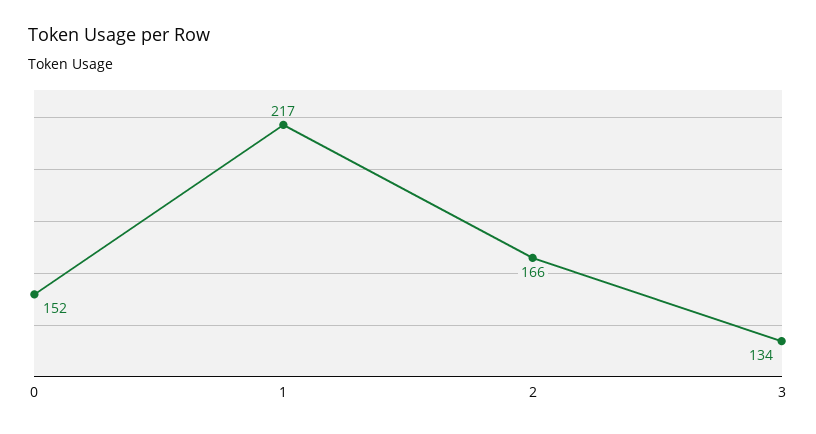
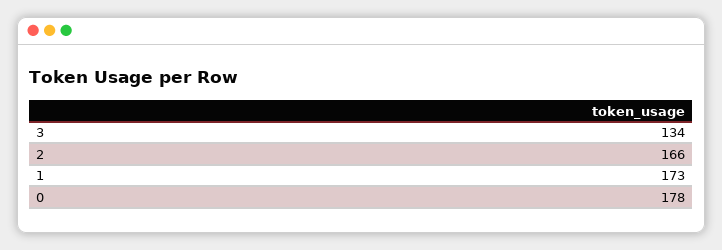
  {
-   "0": 152,
+   "0": 178,
-   "1": 217,
+   "1": 173,
    "2": 166,
    "3": 134
  }

